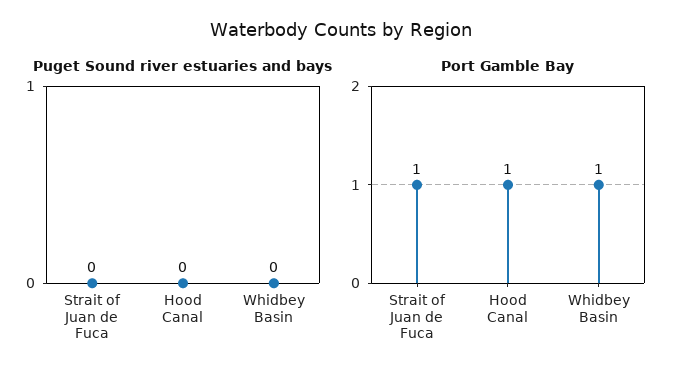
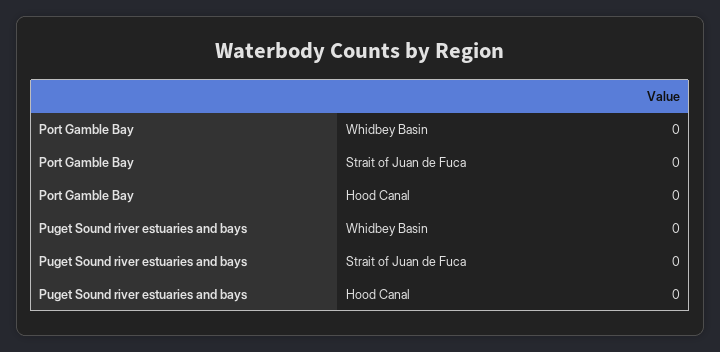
  {
    "Puget Sound river estuaries and bays": {
      "Strait of Juan de Fuca": 0,
      "Hood Canal": 0,
      "Whidbey Basin": 0
    },
    "Port Gamble Bay": {
-     "Strait of Juan de Fuca": 1,
+     "Strait of Juan de Fuca": 0,
-     "Hood Canal": 1,
+     "Hood Canal": 0,
-     "Whidbey Basin": 1
+     "Whidbey Basin": 0
    }
  }

